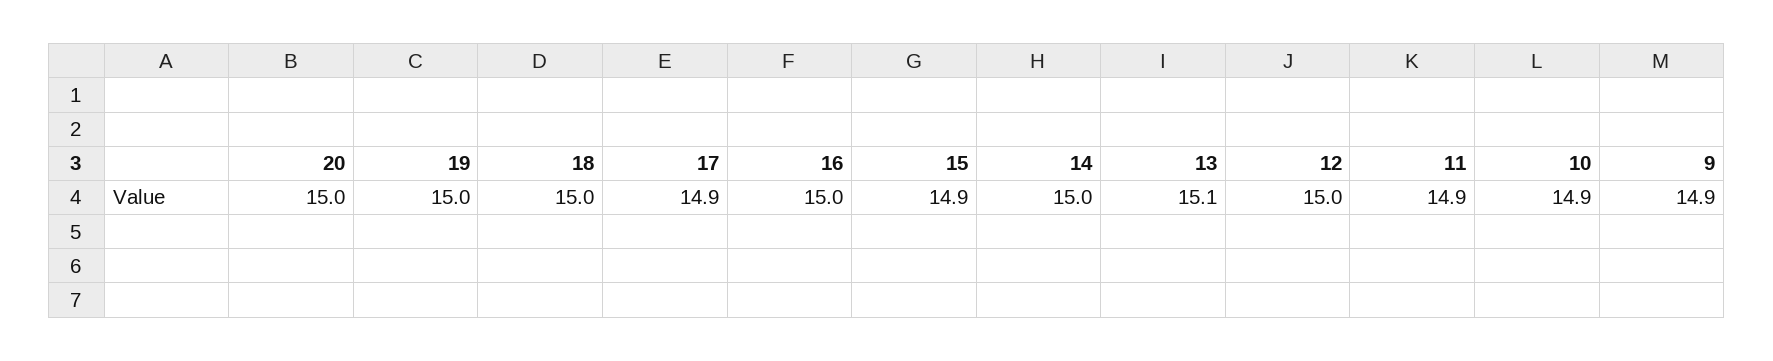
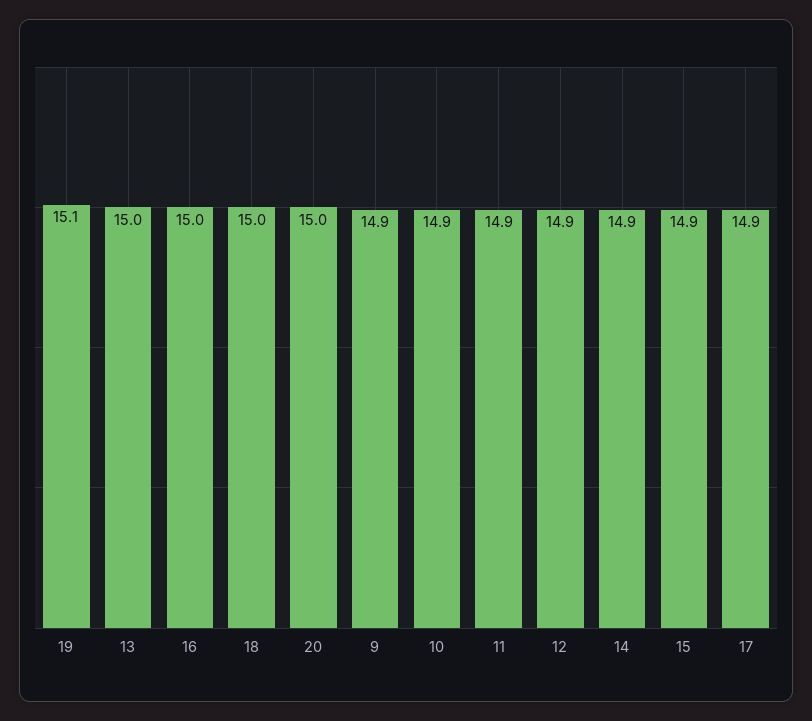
  {
    "20": 15,
-   "19": 15,
+   "19": 15.1,
    "18": 15,
    "17": 14.9,
    "16": 15,
    "15": 14.9,
-   "14": 15,
+   "14": 14.9,
-   "13": 15.1,
+   "13": 15,
-   "12": 15,
+   "12": 14.9,
    "11": 14.9,
    "10": 14.9,
    "9": 14.9
  }

